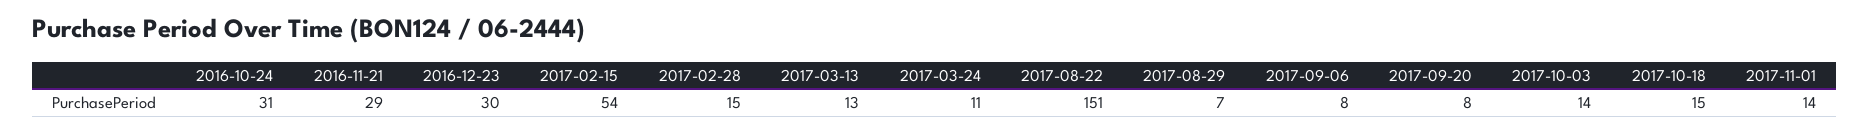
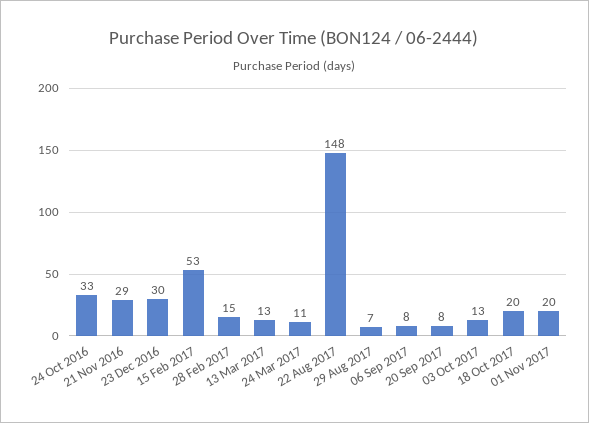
  {
-   "2016-10-24": 31,
+   "2016-10-24": 33,
    "2016-11-21": 29,
    "2016-12-23": 30,
-   "2017-02-15": 54,
+   "2017-02-15": 53,
    "2017-02-28": 15,
    "2017-03-13": 13,
    "2017-03-24": 11,
-   "2017-08-22": 151,
+   "2017-08-22": 148,
    "2017-08-29": 7,
    "2017-09-06": 8,
    "2017-09-20": 8,
-   "2017-10-03": 14,
+   "2017-10-03": 13,
-   "2017-10-18": 15,
+   "2017-10-18": 20,
-   "2017-11-01": 14
+   "2017-11-01": 20
  }

